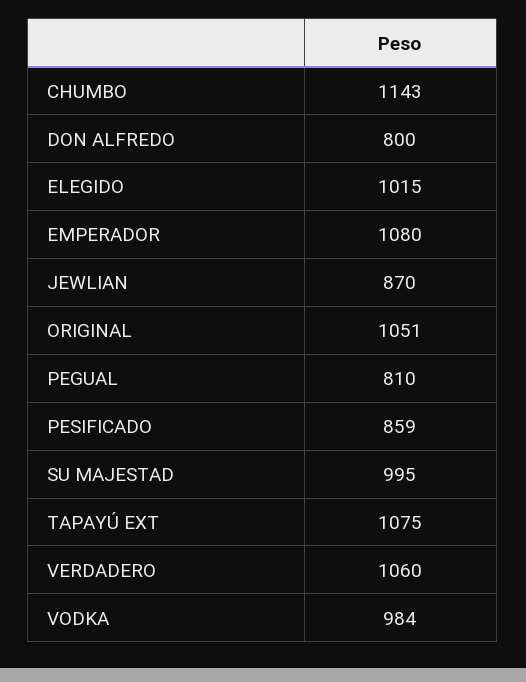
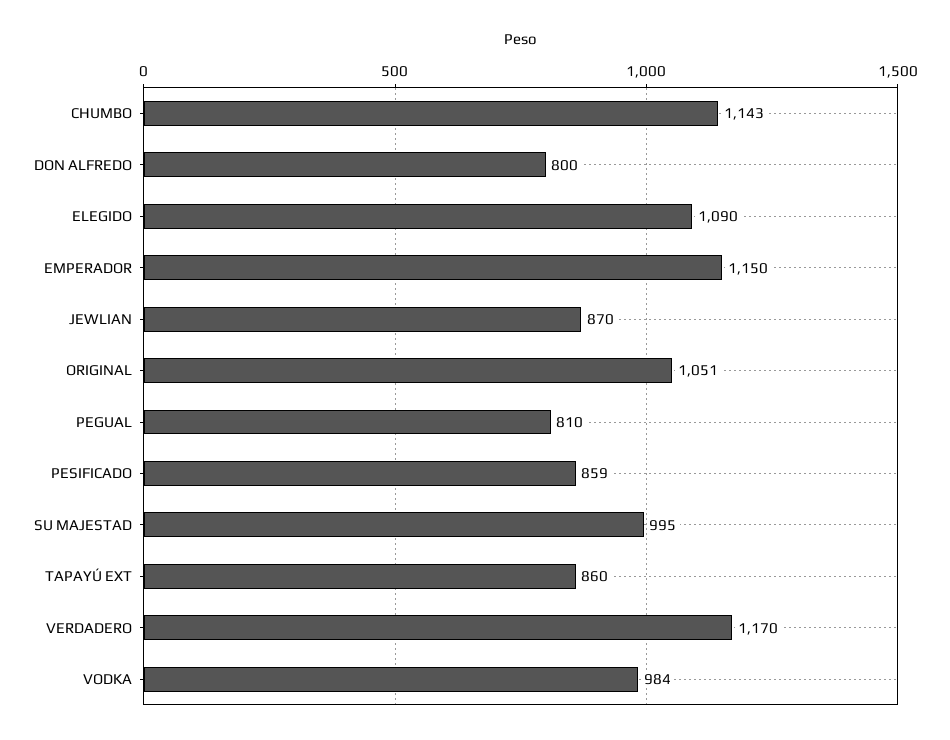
  {
    "CHUMBO": 1143,
    "DON ALFREDO": 800,
-   "ELEGIDO": 1015,
+   "ELEGIDO": 1090,
-   "EMPERADOR": 1080,
+   "EMPERADOR": 1150,
    "JEWLIAN": 870,
    "ORIGINAL": 1051,
    "PEGUAL": 810,
    "PESIFICADO": 859,
    "SU MAJESTAD": 995,
-   "TAPAYÚ EXT": 1075,
+   "TAPAYÚ EXT": 860,
-   "VERDADERO": 1060,
+   "VERDADERO": 1170,
    "VODKA": 984
  }

